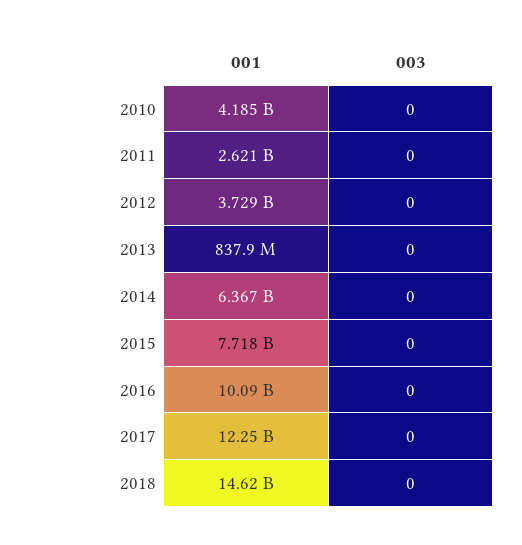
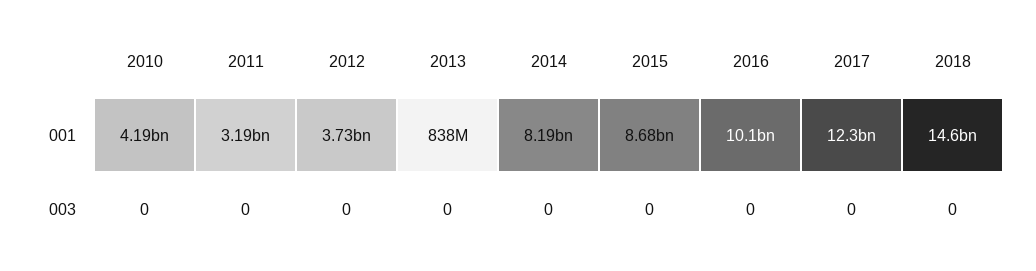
  {
    "001": {
      "2010": 4185000000,
-     "2011": 2621000000,
+     "2011": 3190000000,
      "2012": 3729000000,
      "2013": 837900000,
-     "2014": 6367000000,
+     "2014": 8190000000,
-     "2015": 7718000000,
+     "2015": 8680000000,
      "2016": 10090000000,
      "2017": 12250000000,
      "2018": 14620000000
    },
    "003": {
      "2010": 0,
      "2011": 0,
      "2012": 0,
      "2013": 0,
      "2014": 0,
      "2015": 0,
      "2016": 0,
      "2017": 0,
      "2018": 0
    }
  }

